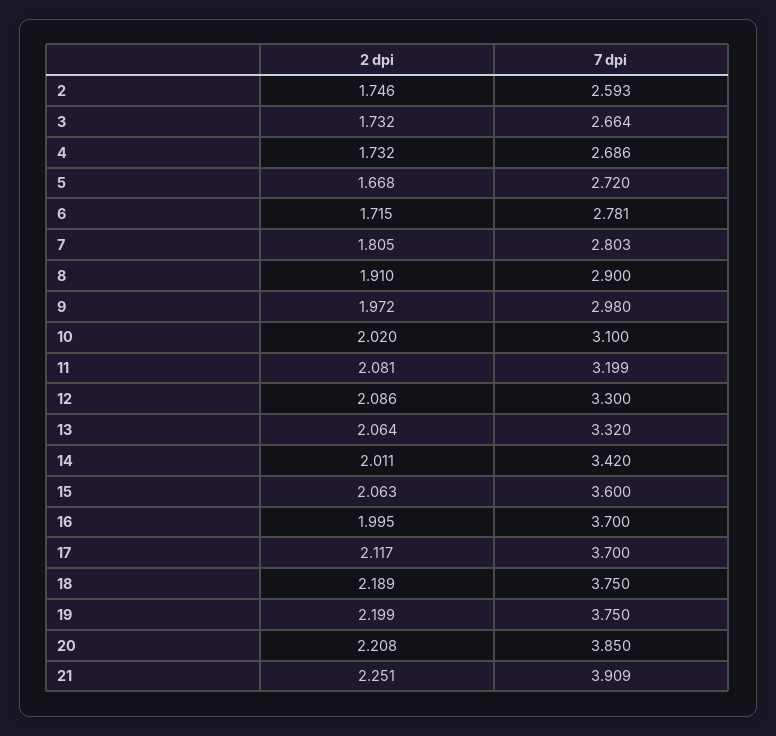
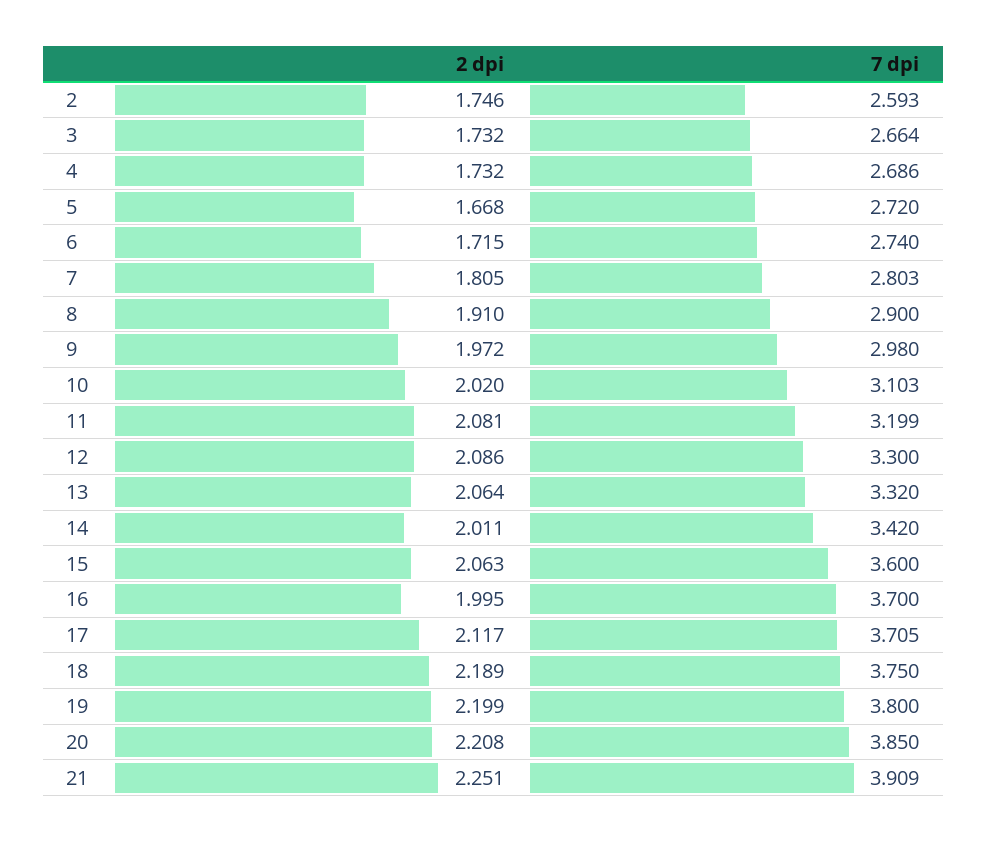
  {
    "2 dpi": {
      "2": 1.746,
      "3": 1.732,
      "4": 1.732,
      "5": 1.668,
      "6": 1.715,
      "7": 1.805,
      "8": 1.91,
      "9": 1.972,
      "10": 2.02,
      "11": 2.081,
      "12": 2.086,
      "13": 2.064,
      "14": 2.011,
      "15": 2.063,
      "16": 1.995,
      "17": 2.117,
      "18": 2.189,
      "19": 2.199,
      "20": 2.208,
      "21": 2.251
    },
    "7 dpi": {
      "2": 2.593,
      "3": 2.664,
      "4": 2.686,
      "5": 2.72,
-     "6": 2.781,
+     "6": 2.74,
      "7": 2.803,
      "8": 2.9,
      "9": 2.98,
-     "10": 3.1,
+     "10": 3.103,
      "11": 3.199,
      "12": 3.3,
      "13": 3.32,
      "14": 3.42,
      "15": 3.6,
      "16": 3.7,
-     "17": 3.7,
+     "17": 3.705,
      "18": 3.75,
-     "19": 3.75,
+     "19": 3.8,
      "20": 3.85,
      "21": 3.909
    }
  }

